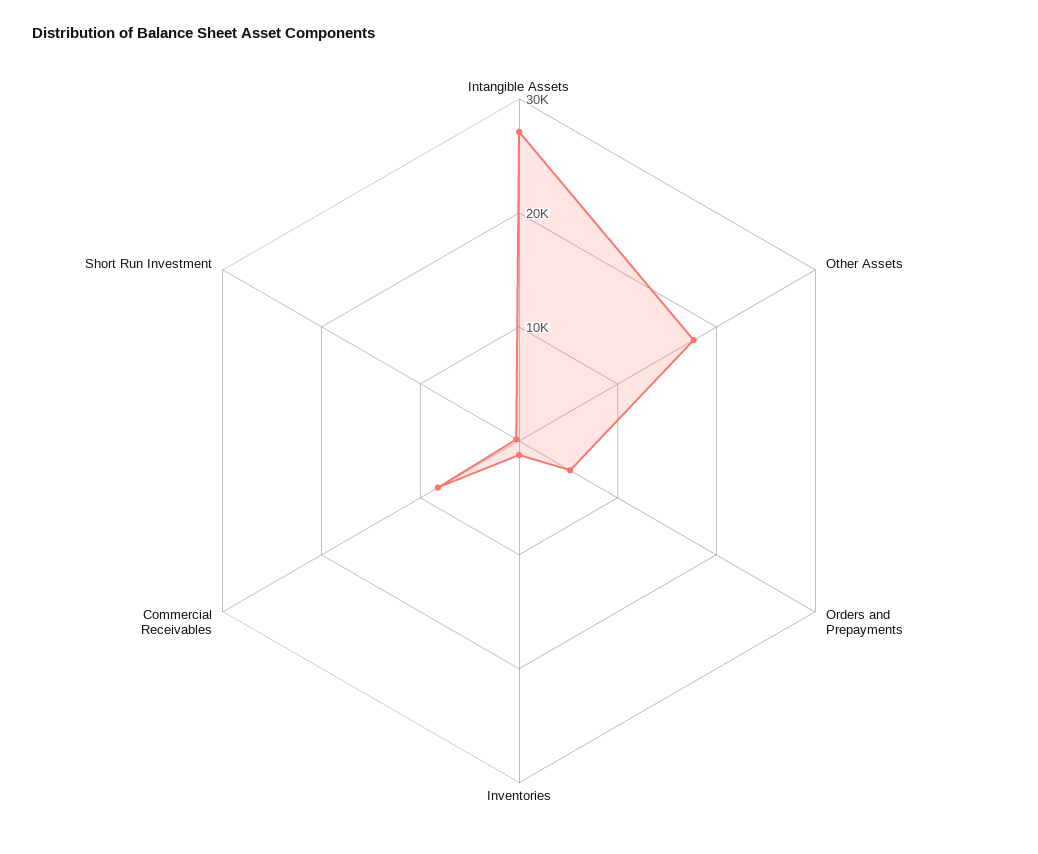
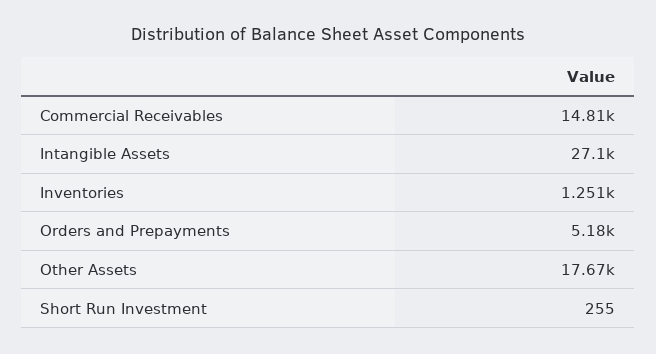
  {
    "Intangible Assets": 27100,
    "Other Assets": 17670,
    "Orders and Prepayments": 5180,
    "Inventories": 1251,
-   "Commercial Receivables": 8000,
+   "Commercial Receivables": 14810,
    "Short Run Investment": 255
  }

